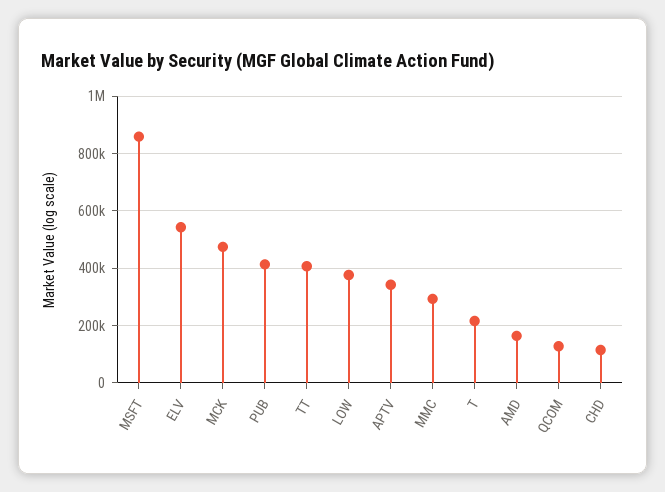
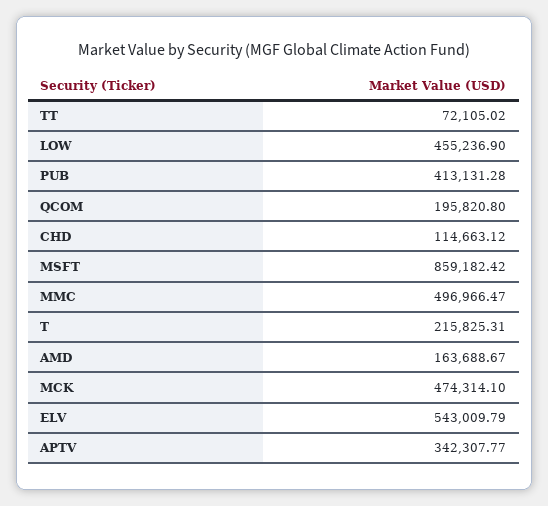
  {
    "MSFT": 859182.42,
    "ELV": 543009.79,
    "MCK": 474314.1,
    "PUB": 413131.28,
-   "TT": 400000,
+   "TT": 72105.02,
-   "LOW": 375000,
+   "LOW": 455236.9,
    "APTV": 342307.77,
-   "MMC": 300000,
+   "MMC": 496966.47,
    "T": 215825.31,
    "AMD": 163688.67,
-   "QCOM": 125000,
+   "QCOM": 195820.8,
    "CHD": 114663.12
  }

